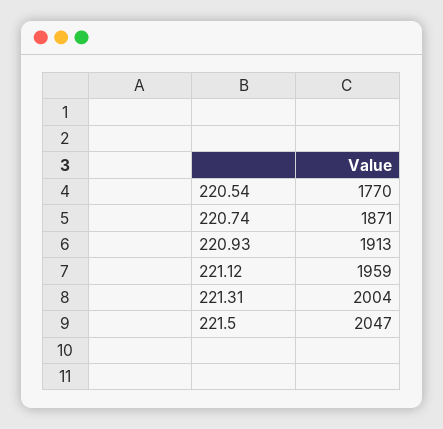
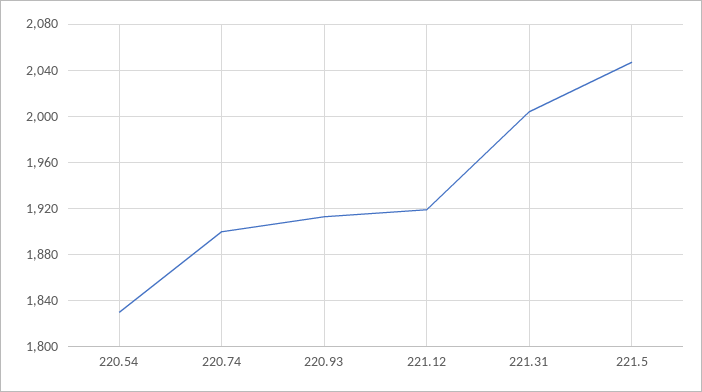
  {
-   "220.54": 1770,
+   "220.54": 1830,
-   "220.74": 1871,
+   "220.74": 1900,
    "220.93": 1913,
-   "221.12": 1959,
+   "221.12": 1920,
    "221.31": 2004,
    "221.5": 2047
  }

